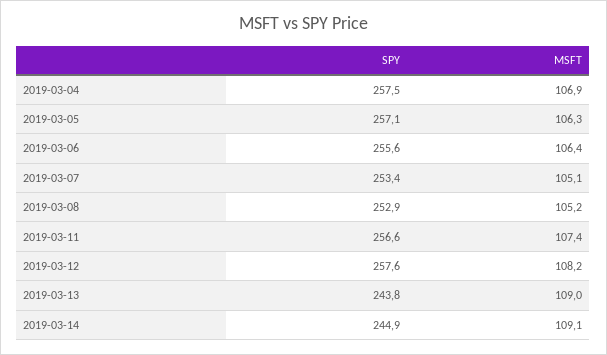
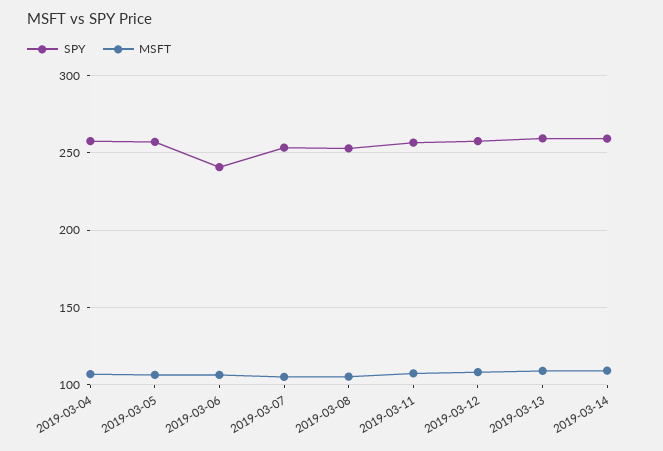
  {
    "SPY": {
      "2019-03-04": 257.5,
      "2019-03-05": 257.1,
-     "2019-03-06": 255.6,
+     "2019-03-06": 240,
      "2019-03-07": 253.4,
      "2019-03-08": 252.9,
      "2019-03-11": 256.6,
      "2019-03-12": 257.6,
-     "2019-03-13": 243.8,
+     "2019-03-13": 260,
-     "2019-03-14": 244.9
+     "2019-03-14": 260
    },
    "MSFT": {
      "2019-03-04": 106.9,
      "2019-03-05": 106.3,
      "2019-03-06": 106.4,
      "2019-03-07": 105.1,
      "2019-03-08": 105.2,
      "2019-03-11": 107.4,
      "2019-03-12": 108.2,
      "2019-03-13": 109,
      "2019-03-14": 109.1
    }
  }

